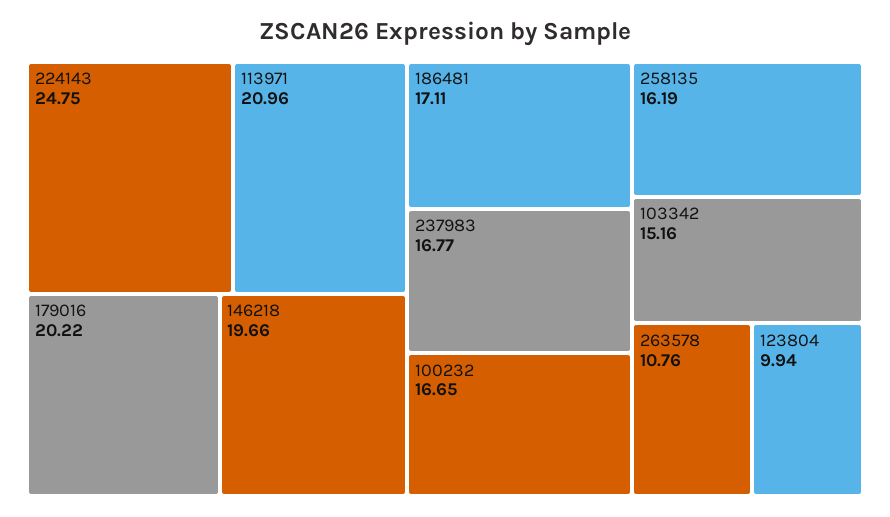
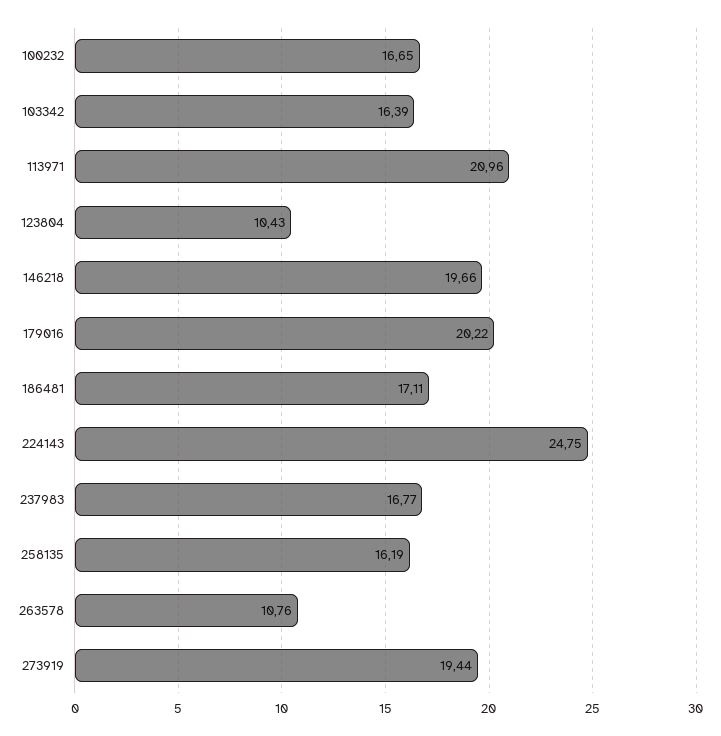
  {
    "224143": 24.75,
    "113971": 20.96,
    "179016": 20.22,
    "146218": 19.66,
    "186481": 17.11,
    "237983": 16.77,
    "100232": 16.65,
    "258135": 16.19,
-   "103342": 15.16,
+   "103342": 16.39,
    "263578": 10.76,
-   "123804": 9.94
+   "123804": 10.43,
+   "273919": 19.44
  }

